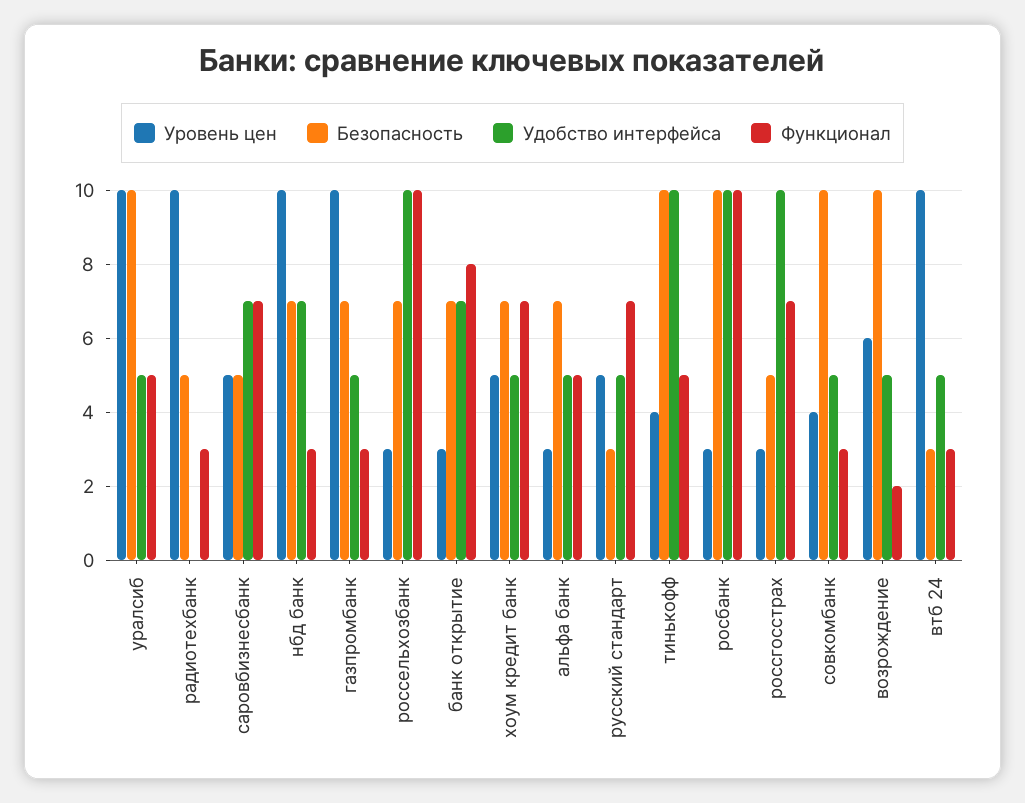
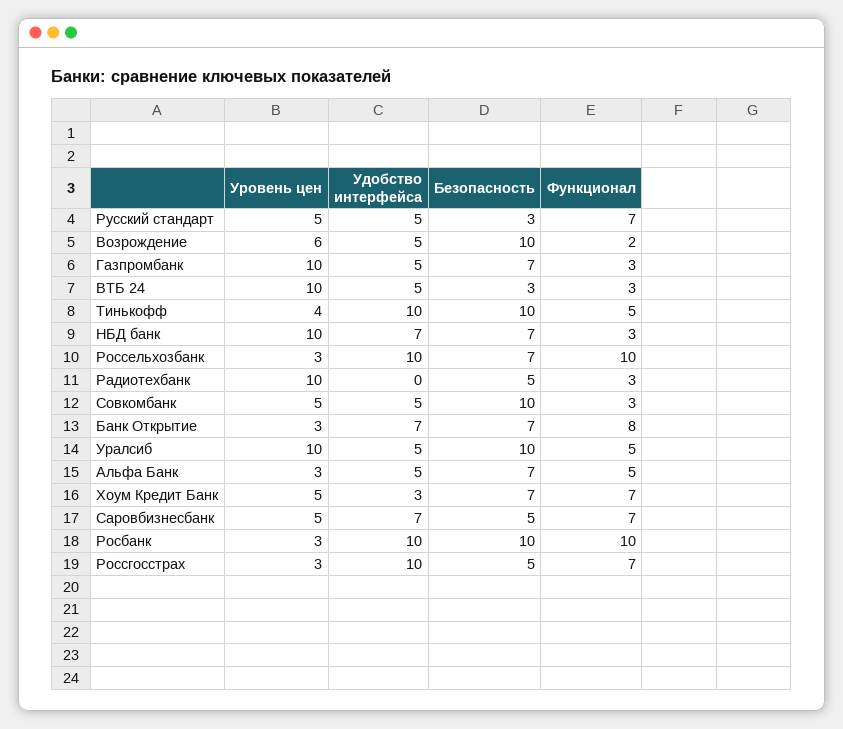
  {
    "Уровень цен": {
      "уралсиб": 10,
      "радиотехбанк": 10,
      "саровбизнесбанк": 5,
      "нбд банк": 10,
      "газпромбанк": 10,
      "россельхозбанк": 3,
      "банк открытие": 3,
      "хоум кредит банк": 5,
      "альфа банк": 3,
      "русский стандарт": 5,
      "тинькофф": 4,
      "росбанк": 3,
      "россгосстрах": 3,
-     "совкомбанк": 4,
+     "совкомбанк": 5,
      "возрождение": 6,
      "втб 24": 10
    },
    "Безопасность": {
      "уралсиб": 10,
      "радиотехбанк": 5,
      "саровбизнесбанк": 5,
      "нбд банк": 7,
      "газпромбанк": 7,
      "россельхозбанк": 7,
      "банк открытие": 7,
      "хоум кредит банк": 7,
      "альфа банк": 7,
      "русский стандарт": 3,
      "тинькофф": 10,
      "росбанк": 10,
      "россгосстрах": 5,
      "совкомбанк": 10,
      "возрождение": 10,
      "втб 24": 3
    },
    "Удобство интерфейса": {
      "уралсиб": 5,
      "радиотехбанк": 0,
      "саровбизнесбанк": 7,
      "нбд банк": 7,
      "газпромбанк": 5,
      "россельхозбанк": 10,
      "банк открытие": 7,
-     "хоум кредит банк": 5,
+     "хоум кредит банк": 3,
      "альфа банк": 5,
      "русский стандарт": 5,
      "тинькофф": 10,
      "росбанк": 10,
      "россгосстрах": 10,
      "совкомбанк": 5,
      "возрождение": 5,
      "втб 24": 5
    },
    "Функционал": {
      "уралсиб": 5,
      "радиотехбанк": 3,
      "саровбизнесбанк": 7,
      "нбд банк": 3,
      "газпромбанк": 3,
      "россельхозбанк": 10,
      "банк открытие": 8,
      "хоум кредит банк": 7,
      "альфа банк": 5,
      "русский стандарт": 7,
      "тинькофф": 5,
      "росбанк": 10,
      "россгосстрах": 7,
      "совкомбанк": 3,
      "возрождение": 2,
      "втб 24": 3
    }
  }

